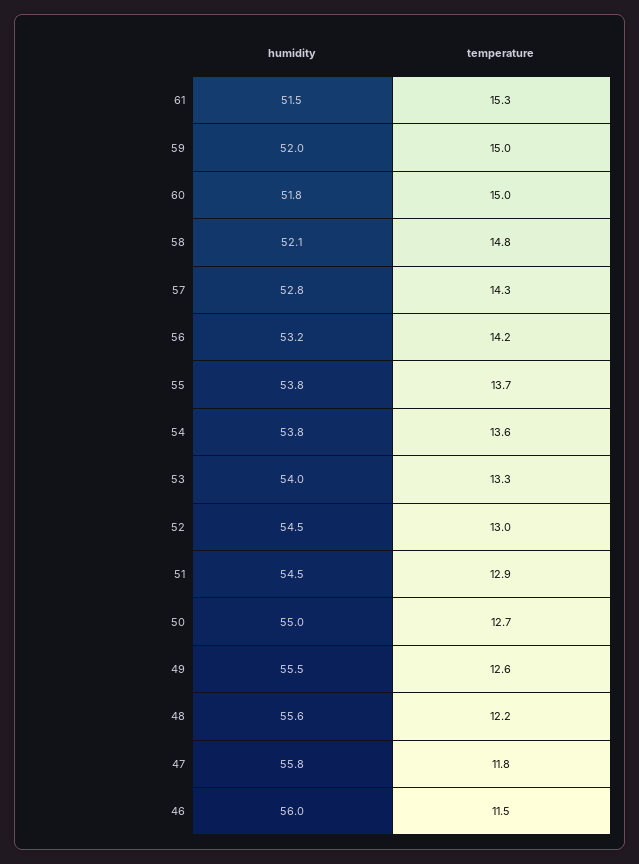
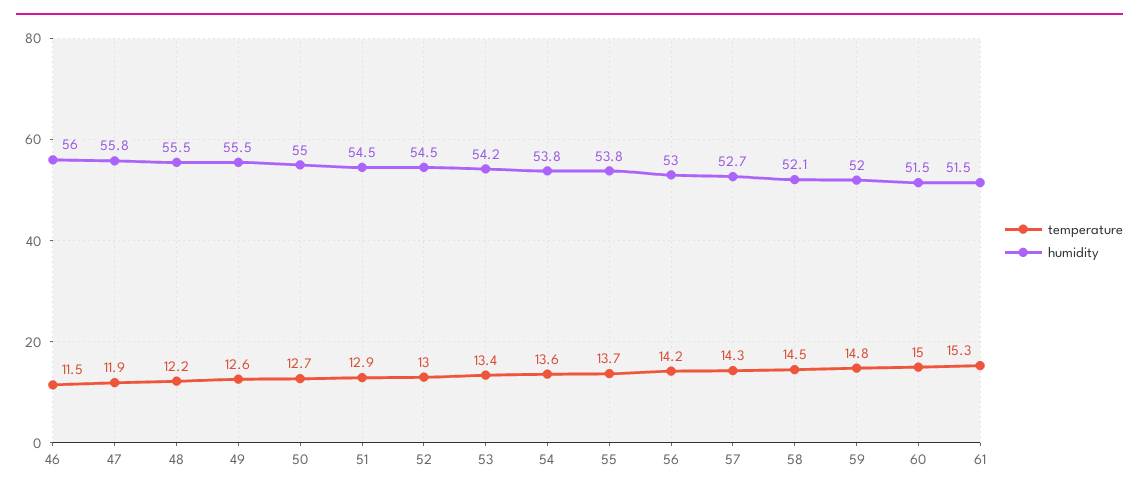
  {
    "humidity": {
      "61": 51.5,
      "59": 52,
-     "60": 51.8,
+     "60": 51.5,
      "58": 52.1,
-     "57": 52.8,
+     "57": 52.7,
-     "56": 53.2,
+     "56": 53,
      "55": 53.8,
      "54": 53.8,
-     "53": 54,
+     "53": 54.2,
      "52": 54.5,
      "51": 54.5,
      "50": 55,
      "49": 55.5,
-     "48": 55.6,
+     "48": 55.5,
      "47": 55.8,
      "46": 56
    },
    "temperature": {
      "61": 15.3,
-     "59": 15,
+     "59": 14.8,
      "60": 15,
-     "58": 14.8,
+     "58": 14.5,
      "57": 14.3,
      "56": 14.2,
      "55": 13.7,
      "54": 13.6,
-     "53": 13.3,
+     "53": 13.4,
      "52": 13,
      "51": 12.9,
      "50": 12.7,
      "49": 12.6,
      "48": 12.2,
-     "47": 11.8,
+     "47": 11.9,
      "46": 11.5
    }
  }

